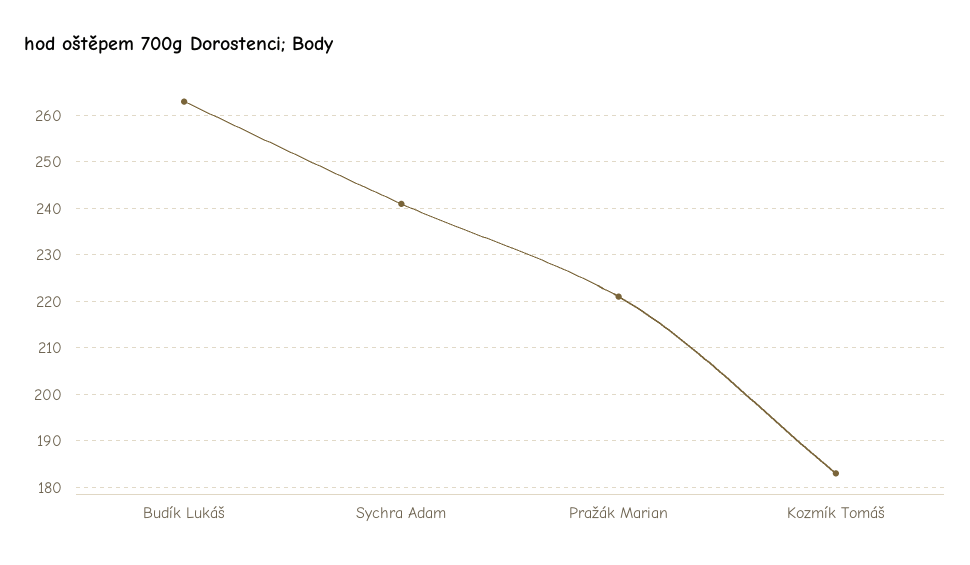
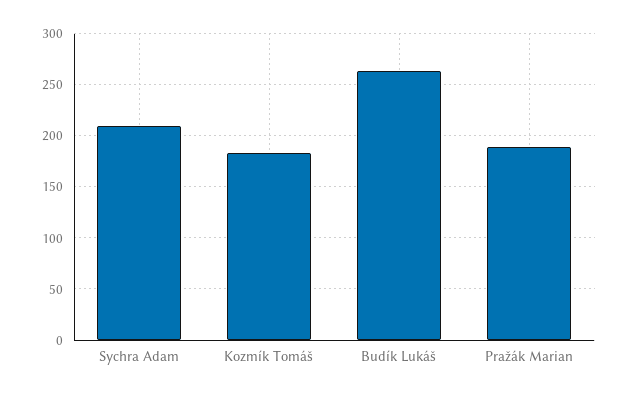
  {
    "Budík Lukáš": 265,
-   "Sychra Adam": 240,
+   "Sychra Adam": 210,
-   "Pražák Marian": 220,
+   "Pražák Marian": 190,
    "Kozmík Tomáš": 185
  }

